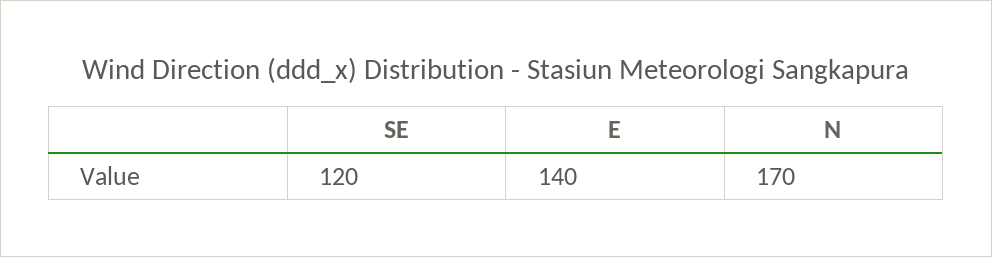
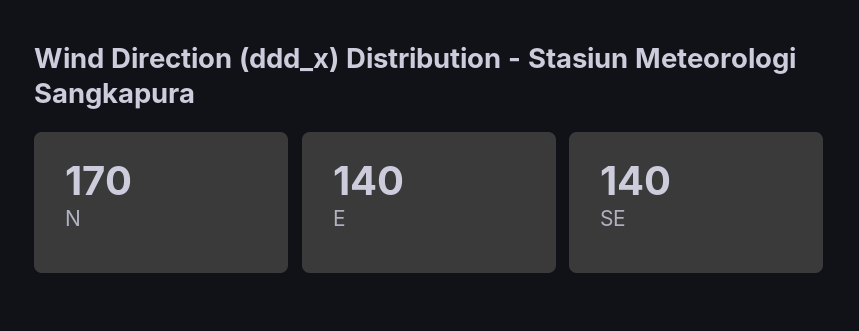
  {
-   "SE": 120,
+   "SE": 140,
    "E": 140,
    "N": 170
  }

